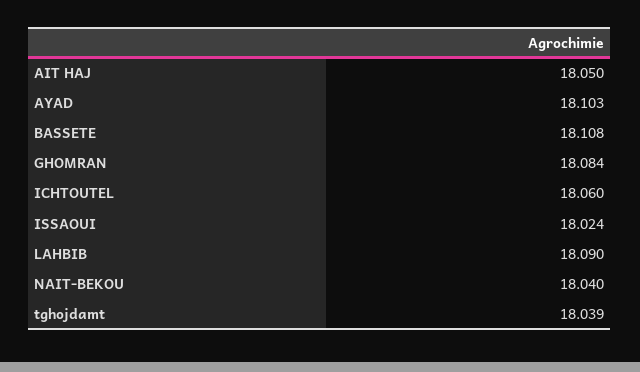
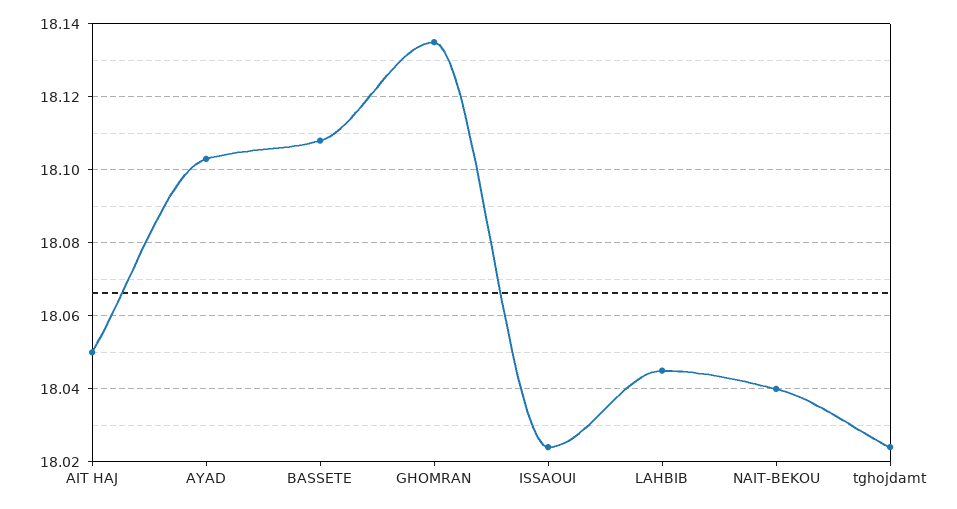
  {
    "AIT HAJ": 18.05,
    "AYAD": 18.103,
    "BASSETE": 18.108,
-   "GHOMRAN": 18.084,
+   "GHOMRAN": 18.135,
-   "ICHTOUTEL": 18.06,
    "ISSAOUI": 18.024,
-   "LAHBIB": 18.09,
+   "LAHBIB": 18.045,
    "NAIT-BEKOU": 18.04,
-   "tghojdamt": 18.039
+   "tghojdamt": 18.025
  }

